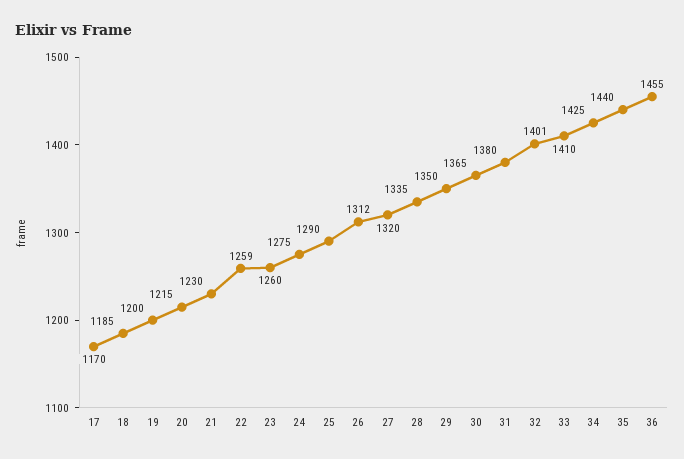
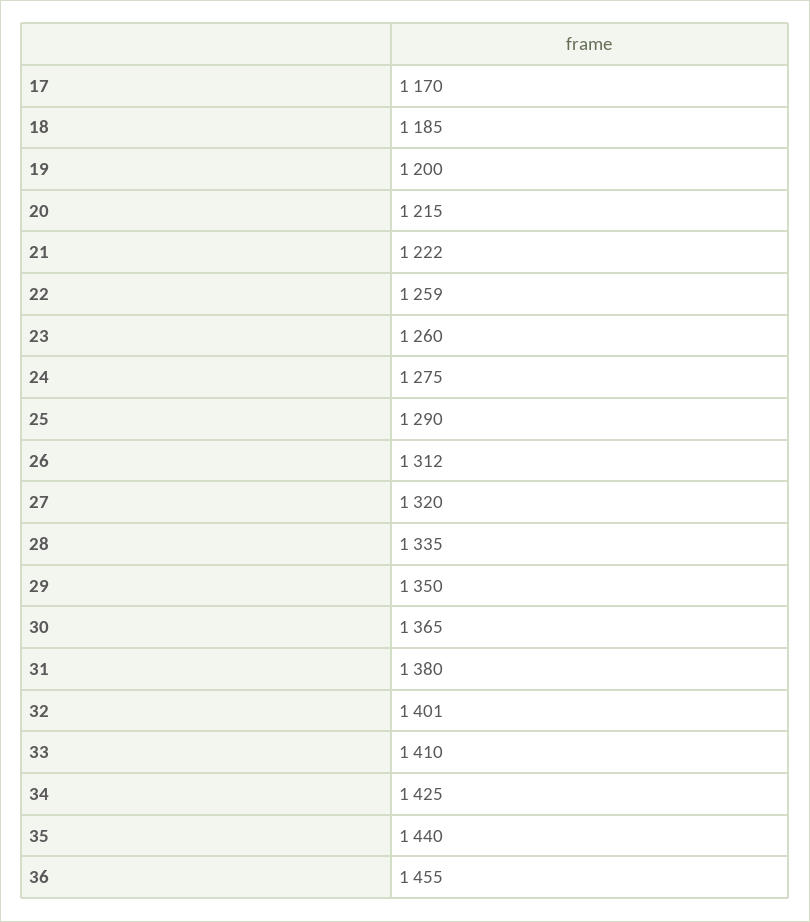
  {
    "17": 1170,
    "18": 1185,
    "19": 1200,
    "20": 1215,
-   "21": 1230,
+   "21": 1222,
    "22": 1259,
    "23": 1260,
    "24": 1275,
    "25": 1290,
    "26": 1312,
    "27": 1320,
    "28": 1335,
    "29": 1350,
    "30": 1365,
    "31": 1380,
    "32": 1401,
    "33": 1410,
    "34": 1425,
    "35": 1440,
    "36": 1455
  }

